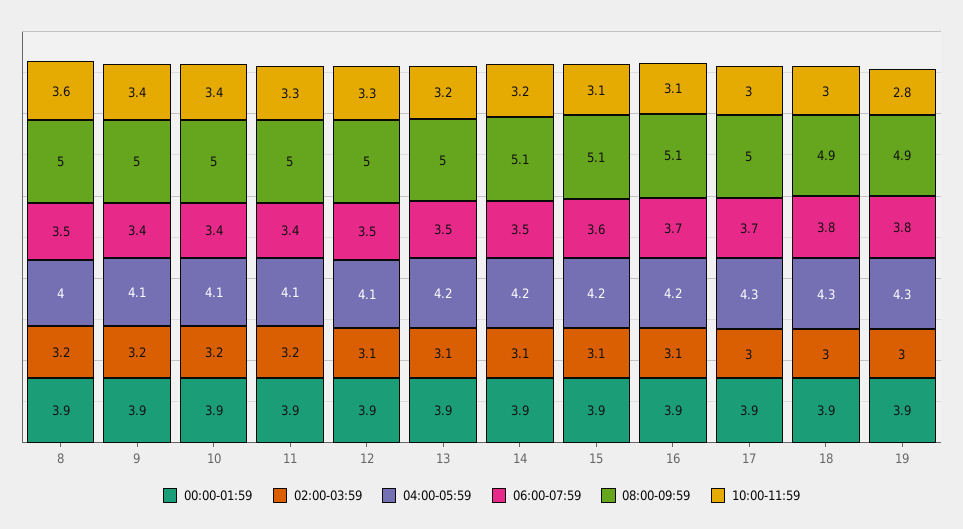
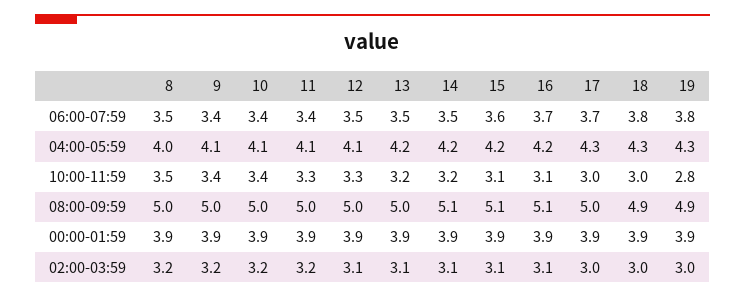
  {
    "00:00-01:59": {
      "8": 3.9,
      "9": 3.9,
      "10": 3.9,
      "11": 3.9,
      "12": 3.9,
      "13": 3.9,
      "14": 3.9,
      "15": 3.9,
      "16": 3.9,
      "17": 3.9,
      "18": 3.9,
      "19": 3.9
    },
    "02:00-03:59": {
      "8": 3.2,
      "9": 3.2,
      "10": 3.2,
      "11": 3.2,
      "12": 3.1,
      "13": 3.1,
      "14": 3.1,
      "15": 3.1,
      "16": 3.1,
      "17": 3,
      "18": 3,
      "19": 3
    },
    "04:00-05:59": {
      "8": 4,
      "9": 4.1,
      "10": 4.1,
      "11": 4.1,
      "12": 4.1,
      "13": 4.2,
      "14": 4.2,
      "15": 4.2,
      "16": 4.2,
      "17": 4.3,
      "18": 4.3,
      "19": 4.3
    },
    "06:00-07:59": {
      "8": 3.5,
      "9": 3.4,
      "10": 3.4,
      "11": 3.4,
      "12": 3.5,
      "13": 3.5,
      "14": 3.5,
      "15": 3.6,
      "16": 3.7,
      "17": 3.7,
      "18": 3.8,
      "19": 3.8
    },
    "08:00-09:59": {
      "8": 5,
      "9": 5,
      "10": 5,
      "11": 5,
      "12": 5,
      "13": 5,
      "14": 5.1,
      "15": 5.1,
      "16": 5.1,
      "17": 5,
      "18": 4.9,
      "19": 4.9
    },
    "10:00-11:59": {
-     "8": 3.6,
+     "8": 3.5,
      "9": 3.4,
      "10": 3.4,
      "11": 3.3,
      "12": 3.3,
      "13": 3.2,
      "14": 3.2,
      "15": 3.1,
      "16": 3.1,
      "17": 3,
      "18": 3,
      "19": 2.8
    }
  }

